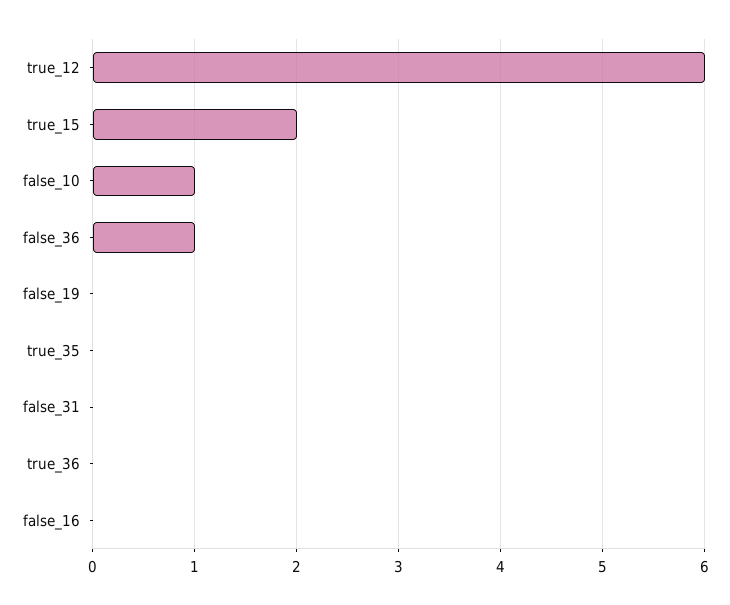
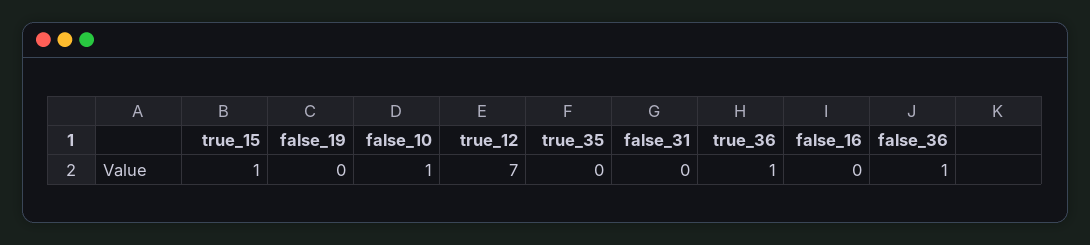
  {
-   "true_12": 6,
+   "true_12": 7,
-   "true_15": 2,
+   "true_15": 1,
    "false_10": 1,
    "false_36": 1,
    "false_19": 0,
    "true_35": 0,
    "false_31": 0,
-   "true_36": 0,
+   "true_36": 1,
    "false_16": 0
  }

